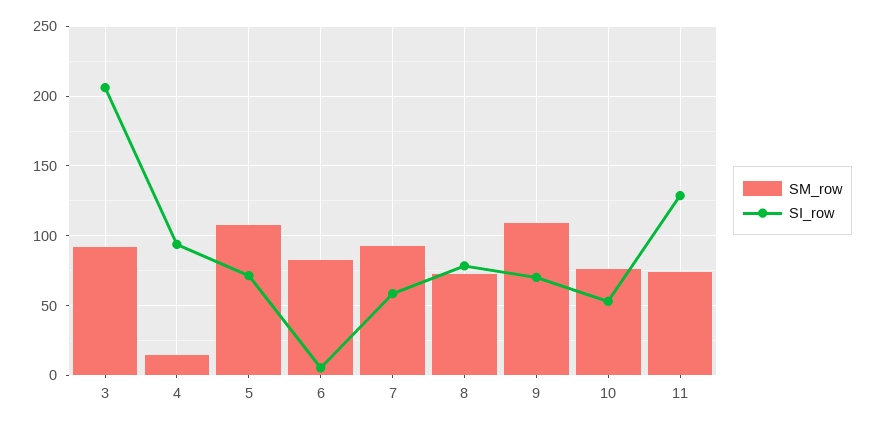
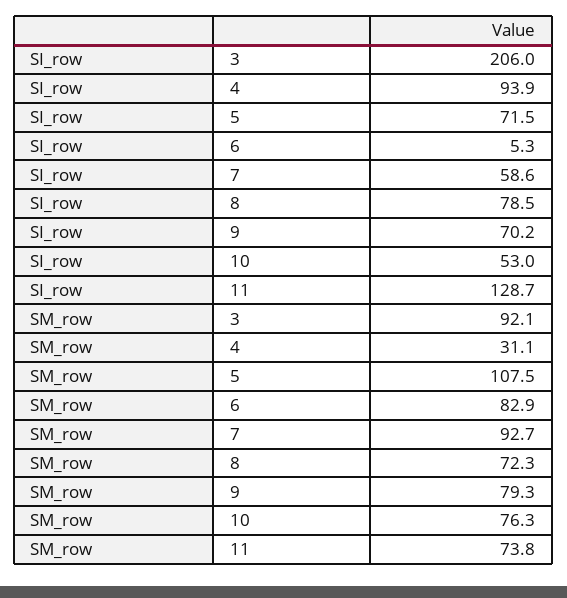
  {
    "SM_row": {
      "3": 92.1,
-     "4": 15,
+     "4": 31.1,
      "5": 107.5,
      "6": 82.9,
      "7": 92.7,
      "8": 72.3,
-     "9": 110,
+     "9": 79.3,
      "10": 76.3,
      "11": 73.8
    },
    "SI_row": {
      "3": 206,
      "4": 93.9,
      "5": 71.5,
      "6": 5.3,
      "7": 58.6,
      "8": 78.5,
      "9": 70.2,
      "10": 53,
      "11": 128.7
    }
  }

